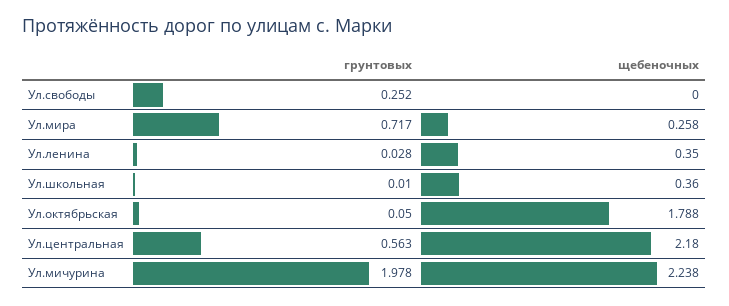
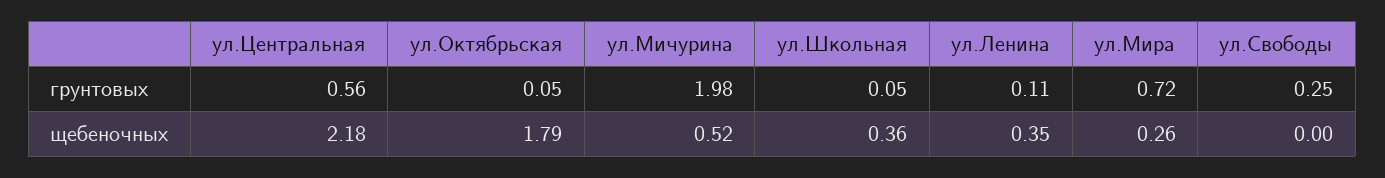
  {
    "грунтовых": {
      "Ул.свободы": 0.252,
      "Ул.мира": 0.717,
-     "Ул.ленина": 0.028,
+     "Ул.ленина": 0.11,
-     "Ул.школьная": 0.01,
+     "Ул.школьная": 0.05,
      "Ул.октябрьская": 0.05,
      "Ул.центральная": 0.563,
      "Ул.мичурина": 1.978
    },
    "щебеночных": {
      "Ул.свободы": 0,
      "Ул.мира": 0.258,
      "Ул.ленина": 0.35,
      "Ул.школьная": 0.36,
      "Ул.октябрьская": 1.788,
      "Ул.центральная": 2.18,
-     "Ул.мичурина": 2.238
+     "Ул.мичурина": 0.52
    }
  }

